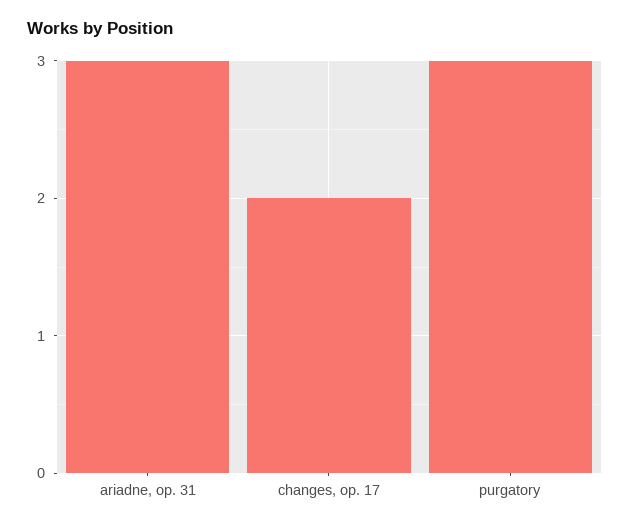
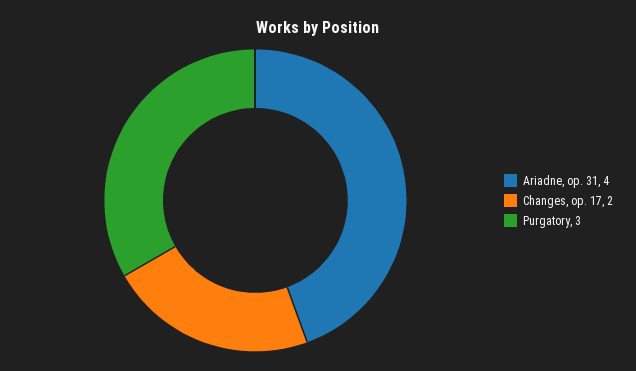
  {
-   "ariadne, op. 31": 3,
+   "ariadne, op. 31": 4,
    "changes, op. 17": 2,
    "purgatory": 3
  }

